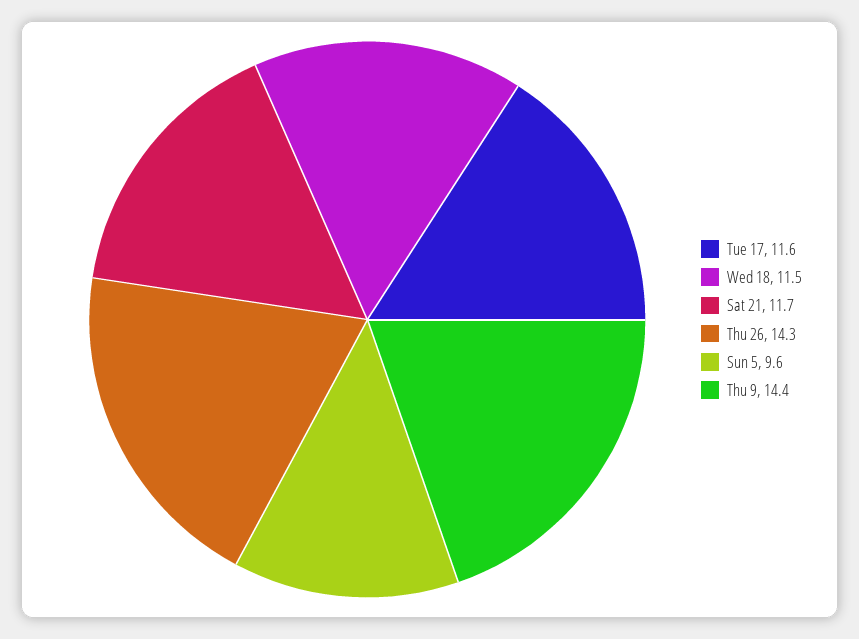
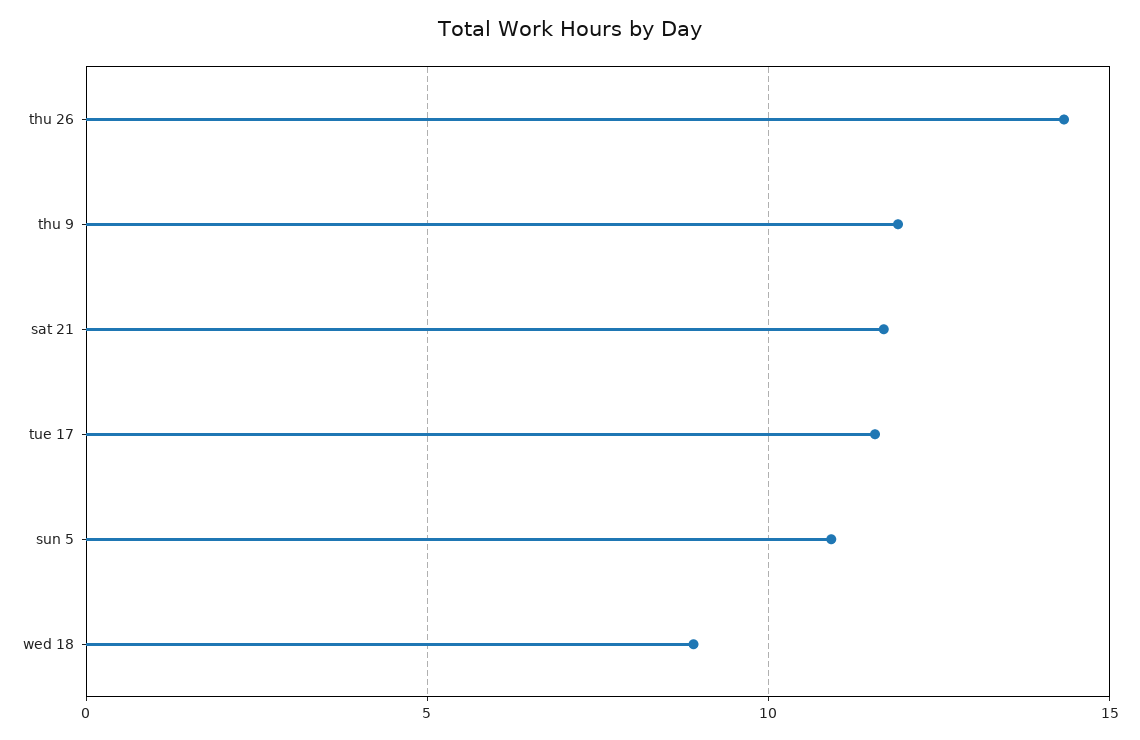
  {
    "Tue 17": 11.6,
-   "Wed 18": 11.5,
+   "Wed 18": 9,
    "Sat 21": 11.7,
    "Thu 26": 14.3,
-   "Sun 5": 9.6,
+   "Sun 5": 11,
-   "Thu 9": 14.4
+   "Thu 9": 12
  }

